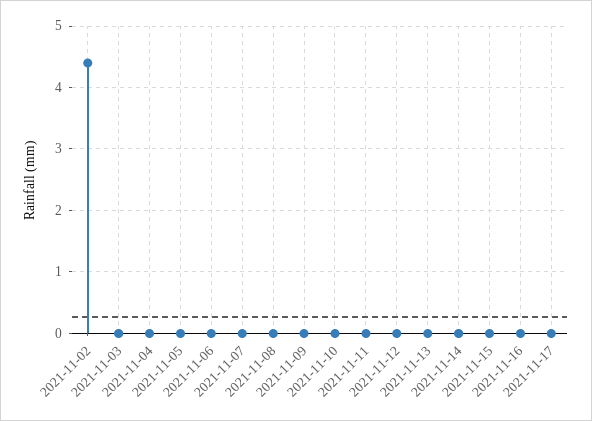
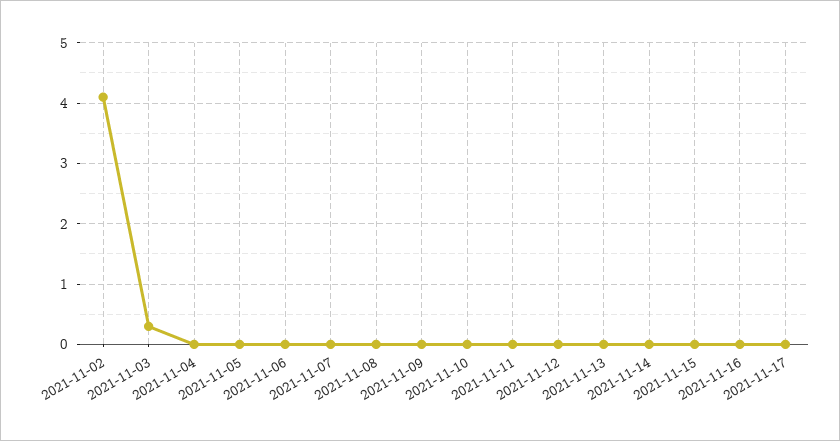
  {
-   "2021-11-02": 4.4,
+   "2021-11-02": 4.1,
-   "2021-11-03": 0,
+   "2021-11-03": 0.3,
    "2021-11-04": 0,
    "2021-11-05": 0,
    "2021-11-06": 0,
    "2021-11-07": 0,
    "2021-11-08": 0,
    "2021-11-09": 0,
    "2021-11-10": 0,
    "2021-11-11": 0,
    "2021-11-12": 0,
    "2021-11-13": 0,
    "2021-11-14": 0,
    "2021-11-15": 0,
    "2021-11-16": 0,
    "2021-11-17": 0
  }

